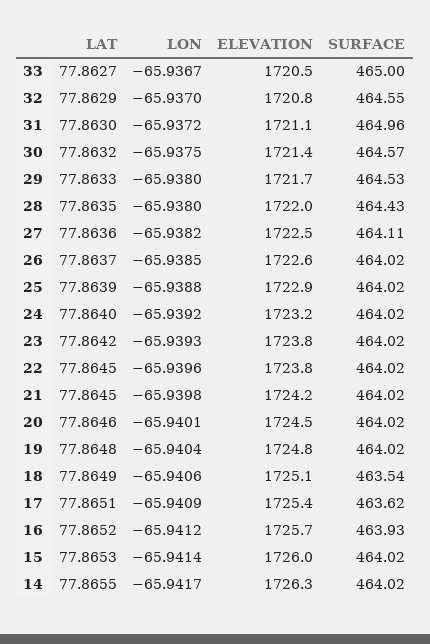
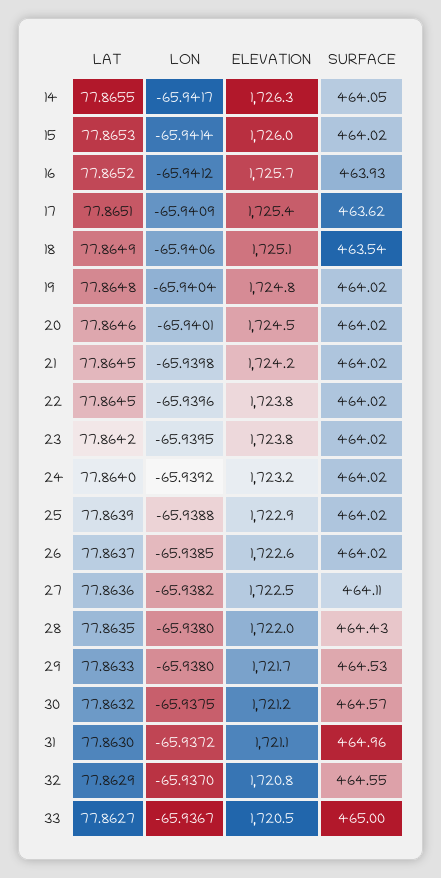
  {
    "LAT": {
      "33": 77.8627,
      "32": 77.8629,
      "31": 77.863,
      "30": 77.8632,
      "29": 77.8633,
      "28": 77.8635,
      "27": 77.8636,
      "26": 77.8637,
      "25": 77.8639,
      "24": 77.864,
      "23": 77.8642,
      "22": 77.8645,
      "21": 77.8645,
      "20": 77.8646,
      "19": 77.8648,
      "18": 77.8649,
      "17": 77.8651,
      "16": 77.8652,
      "15": 77.8653,
      "14": 77.8655
    },
    "LON": {
      "33": -65.9367,
      "32": -65.937,
      "31": -65.9372,
      "30": -65.9375,
      "29": -65.938,
      "28": -65.938,
      "27": -65.9382,
      "26": -65.9385,
      "25": -65.9388,
      "24": -65.9392,
-     "23": -65.9393,
+     "23": -65.9395,
      "22": -65.9396,
      "21": -65.9398,
      "20": -65.9401,
      "19": -65.9404,
      "18": -65.9406,
      "17": -65.9409,
      "16": -65.9412,
      "15": -65.9414,
      "14": -65.9417
    },
    "ELEVATION": {
      "33": 1720.5,
      "32": 1720.8,
      "31": 1721.1,
-     "30": 1721.4,
+     "30": 1721.2,
      "29": 1721.7,
      "28": 1722,
      "27": 1722.5,
      "26": 1722.6,
      "25": 1722.9,
      "24": 1723.2,
      "23": 1723.8,
      "22": 1723.8,
      "21": 1724.2,
      "20": 1724.5,
      "19": 1724.8,
      "18": 1725.1,
      "17": 1725.4,
      "16": 1725.7,
      "15": 1726,
      "14": 1726.3
    },
    "SURFACE": {
      "33": 465,
      "32": 464.55,
      "31": 464.96,
      "30": 464.57,
      "29": 464.53,
      "28": 464.43,
      "27": 464.11,
      "26": 464.02,
      "25": 464.02,
      "24": 464.02,
      "23": 464.02,
      "22": 464.02,
      "21": 464.02,
      "20": 464.02,
      "19": 464.02,
      "18": 463.54,
      "17": 463.62,
      "16": 463.93,
      "15": 464.02,
-     "14": 464.02
+     "14": 464.05
    }
  }

